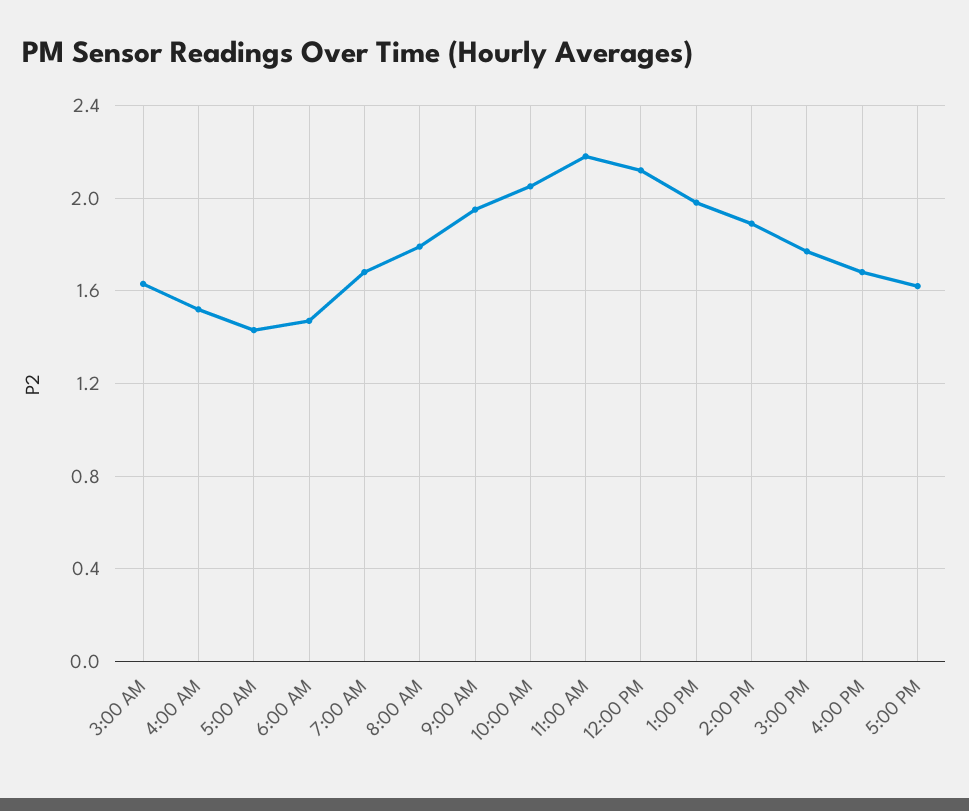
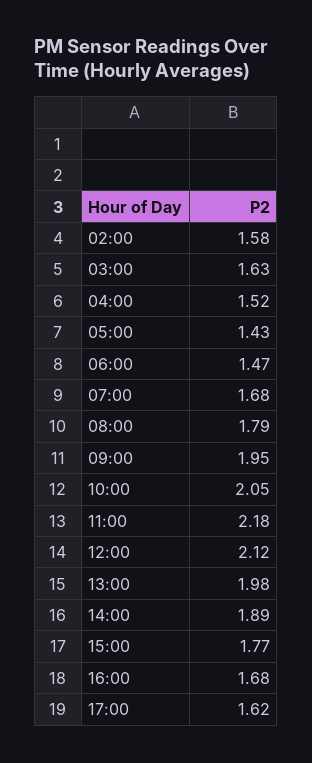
  {
    "3:00 AM": 1.63,
    "4:00 AM": 1.52,
    "5:00 AM": 1.43,
    "6:00 AM": 1.47,
    "7:00 AM": 1.68,
    "8:00 AM": 1.79,
    "9:00 AM": 1.95,
    "10:00 AM": 2.05,
    "11:00 AM": 2.18,
    "12:00 PM": 2.12,
    "1:00 PM": 1.98,
    "2:00 PM": 1.89,
    "3:00 PM": 1.77,
    "4:00 PM": 1.68,
-   "5:00 PM": 1.62
+   "5:00 PM": 1.62,
+   "02:00": 1.58
  }

